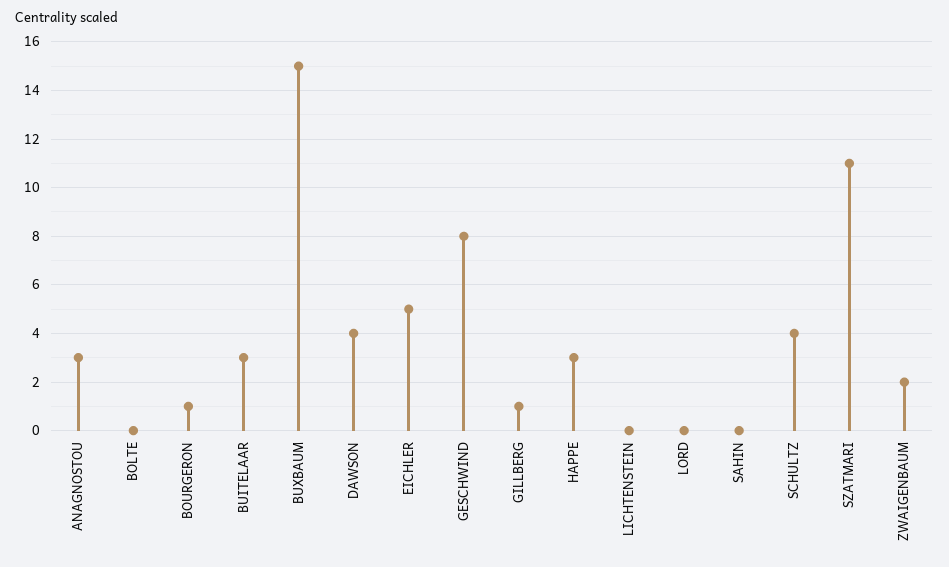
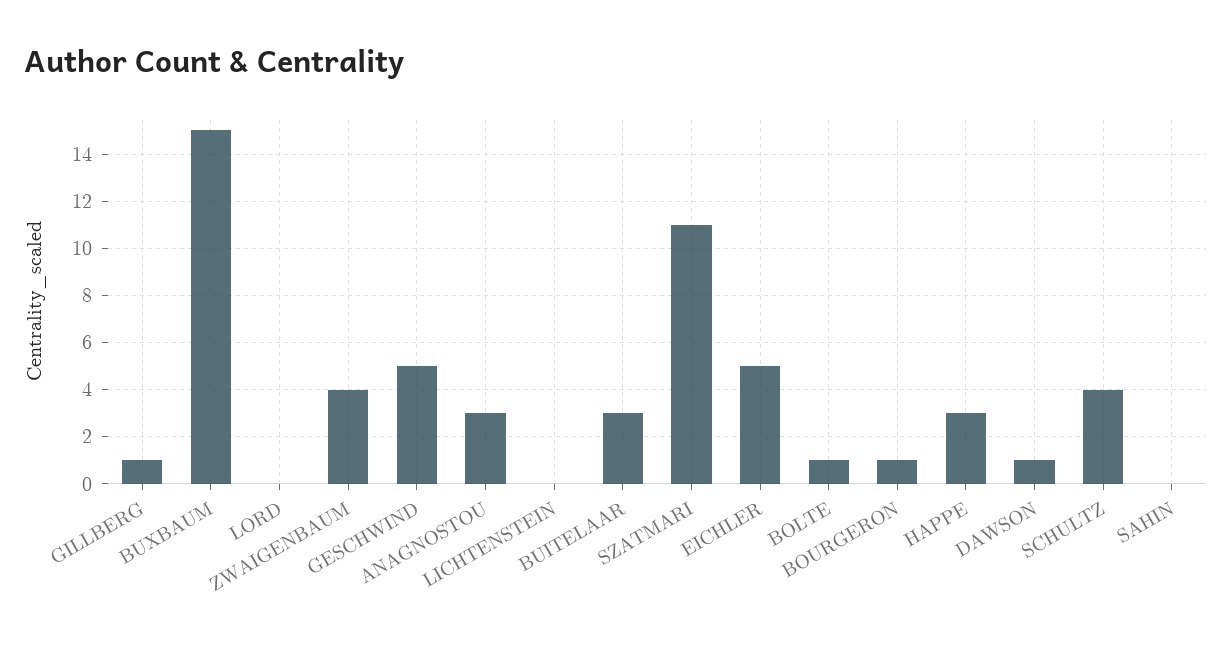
  {
    "ANAGNOSTOU": 3,
-   "BOLTE": 0,
+   "BOLTE": 1,
    "BOURGERON": 1,
    "BUITELAAR": 3,
    "BUXBAUM": 15,
-   "DAWSON": 4,
+   "DAWSON": 1,
    "EICHLER": 5,
-   "GESCHWIND": 8,
+   "GESCHWIND": 5,
    "GILLBERG": 1,
    "HAPPE": 3,
    "LICHTENSTEIN": 0,
    "LORD": 0,
    "SAHIN": 0,
    "SCHULTZ": 4,
    "SZATMARI": 11,
-   "ZWAIGENBAUM": 2
+   "ZWAIGENBAUM": 4
  }

